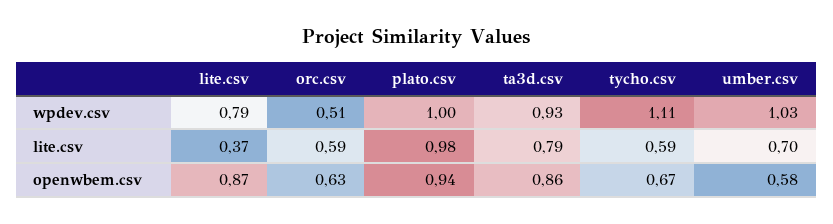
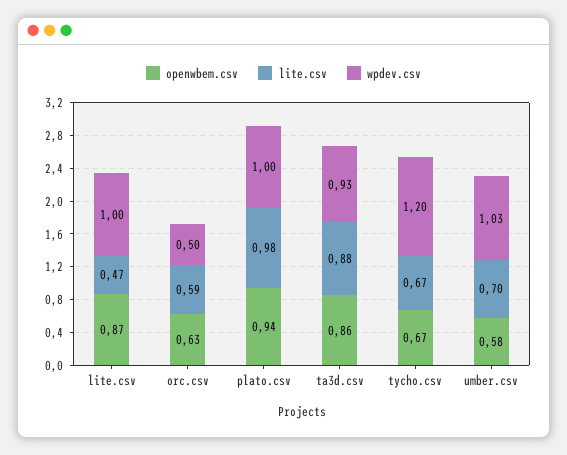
  {
    "wpdev.csv": {
-     "lite.csv": 0.79,
+     "lite.csv": 1,
-     "orc.csv": 0.51,
+     "orc.csv": 0.5,
      "plato.csv": 1,
      "ta3d.csv": 0.93,
-     "tycho.csv": 1.11,
+     "tycho.csv": 1.2,
      "umber.csv": 1.03
    },
    "lite.csv": {
-     "lite.csv": 0.37,
+     "lite.csv": 0.47,
      "orc.csv": 0.59,
      "plato.csv": 0.98,
-     "ta3d.csv": 0.79,
+     "ta3d.csv": 0.88,
-     "tycho.csv": 0.59,
+     "tycho.csv": 0.67,
      "umber.csv": 0.7
    },
    "openwbem.csv": {
      "lite.csv": 0.87,
      "orc.csv": 0.63,
      "plato.csv": 0.94,
      "ta3d.csv": 0.86,
      "tycho.csv": 0.67,
      "umber.csv": 0.58
    }
  }

